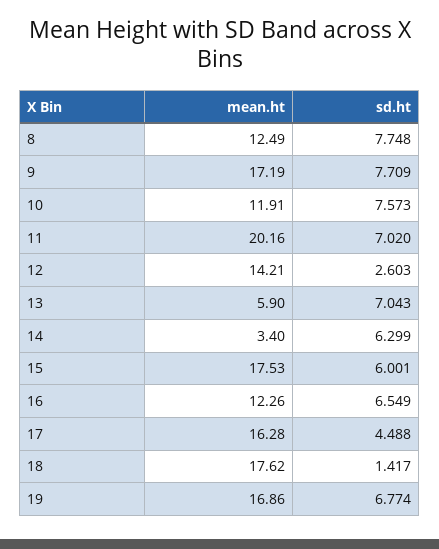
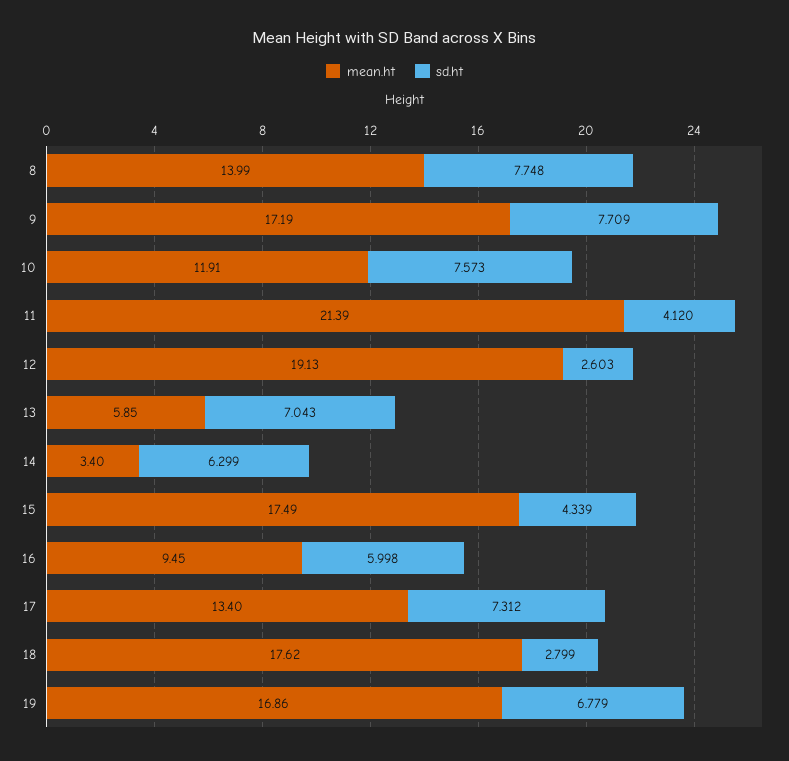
  {
    "mean.ht": {
-     "8": 12.49,
+     "8": 13.99,
      "9": 17.19,
      "10": 11.91,
-     "11": 20.16,
+     "11": 21.39,
-     "12": 14.21,
+     "12": 19.13,
-     "13": 5.9,
+     "13": 5.85,
      "14": 3.4,
-     "15": 17.53,
+     "15": 17.49,
-     "16": 12.26,
+     "16": 9.45,
-     "17": 16.28,
+     "17": 13.4,
      "18": 17.62,
      "19": 16.86
    },
    "sd.ht": {
      "8": 7.748,
      "9": 7.709,
      "10": 7.573,
-     "11": 7.02,
+     "11": 4.12,
      "12": 2.603,
      "13": 7.043,
      "14": 6.299,
-     "15": 6.001,
+     "15": 4.339,
-     "16": 6.549,
+     "16": 5.998,
-     "17": 4.488,
+     "17": 7.312,
-     "18": 1.417,
+     "18": 2.799,
-     "19": 6.774
+     "19": 6.779
    }
  }

